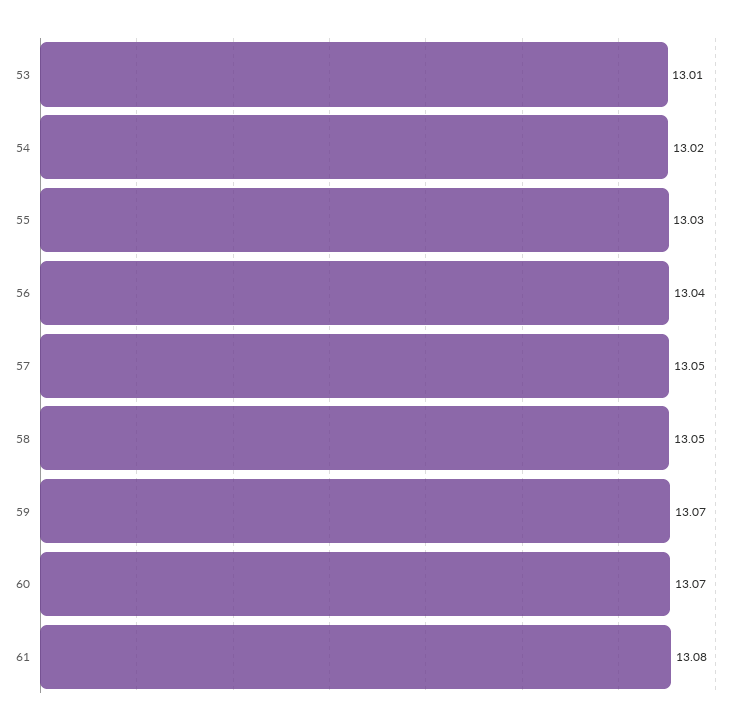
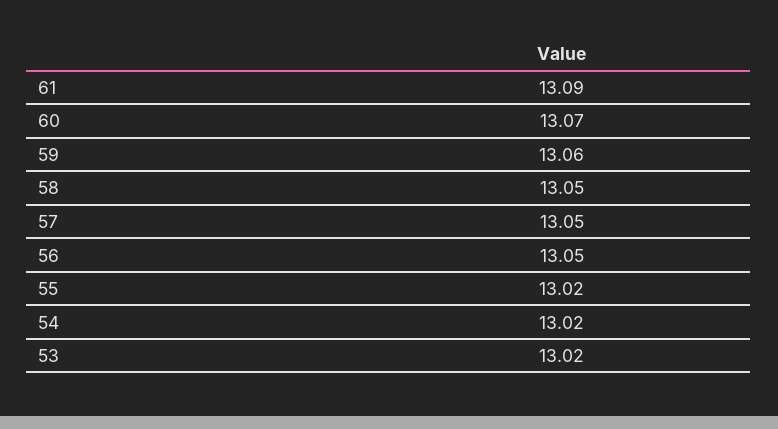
  {
-   "53": 13.01,
+   "53": 13.02,
    "54": 13.02,
-   "55": 13.03,
+   "55": 13.02,
-   "56": 13.04,
+   "56": 13.05,
    "57": 13.05,
    "58": 13.05,
-   "59": 13.07,
+   "59": 13.06,
    "60": 13.07,
-   "61": 13.08
+   "61": 13.09
  }

